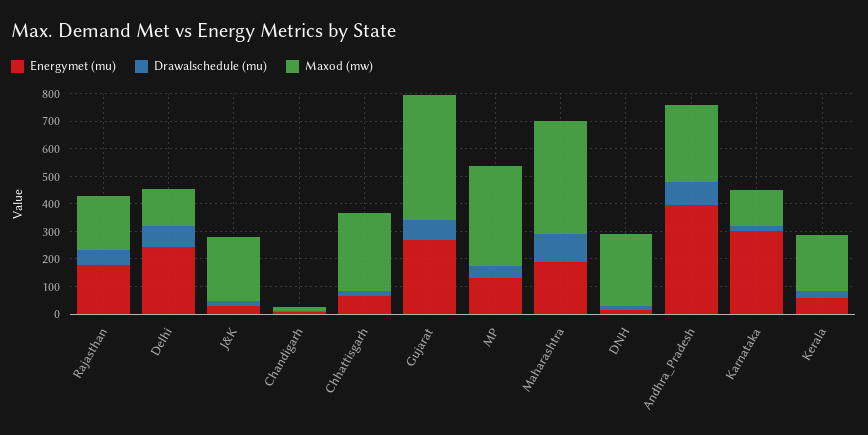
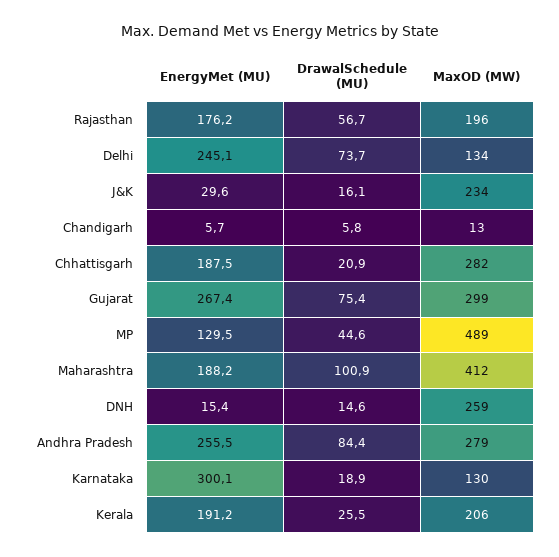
  {
    "Energymet (mu)": {
      "Rajasthan": 176.2,
      "Delhi": 245.1,
      "J&K": 29.6,
      "Chandigarh": 5.7,
-     "Chhattisgarh": 50,
+     "Chhattisgarh": 187.5,
      "Gujarat": 267.4,
      "MP": 129.5,
      "Maharashtra": 188.2,
      "DNH": 15.4,
-     "Andhra_Pradesh": 400,
+     "Andhra_Pradesh": 255.5,
      "Karnataka": 300.1,
-     "Kerala": 50
+     "Kerala": 191.2
    },
    "Drawalschedule (mu)": {
      "Rajasthan": 56.7,
      "Delhi": 73.7,
      "J&K": 16.1,
      "Chandigarh": 5.8,
      "Chhattisgarh": 20.9,
      "Gujarat": 75.4,
      "MP": 44.6,
      "Maharashtra": 100.9,
      "DNH": 14.6,
      "Andhra_Pradesh": 84.4,
      "Karnataka": 18.9,
      "Kerala": 25.5
    },
    "Maxod (mw)": {
      "Rajasthan": 196,
      "Delhi": 134,
      "J&K": 234,
      "Chandigarh": 13,
      "Chhattisgarh": 282,
-     "Gujarat": 450,
+     "Gujarat": 299,
-     "MP": 350,
+     "MP": 489,
      "Maharashtra": 412,
      "DNH": 259,
      "Andhra_Pradesh": 279,
      "Karnataka": 130,
      "Kerala": 206
    }
  }

